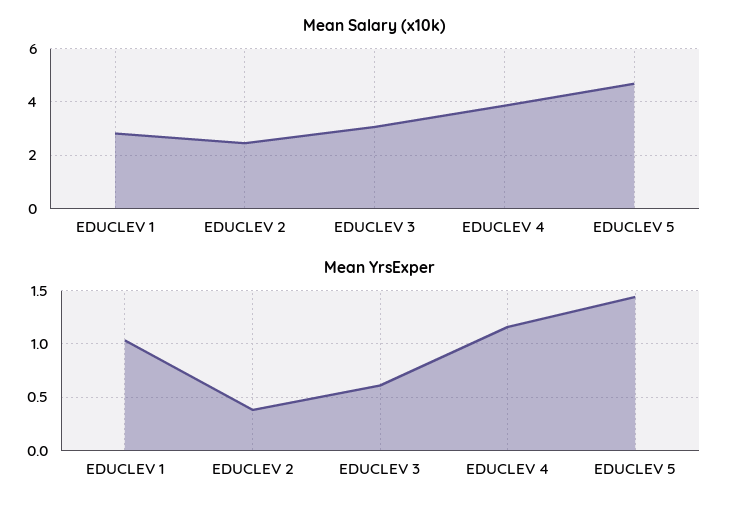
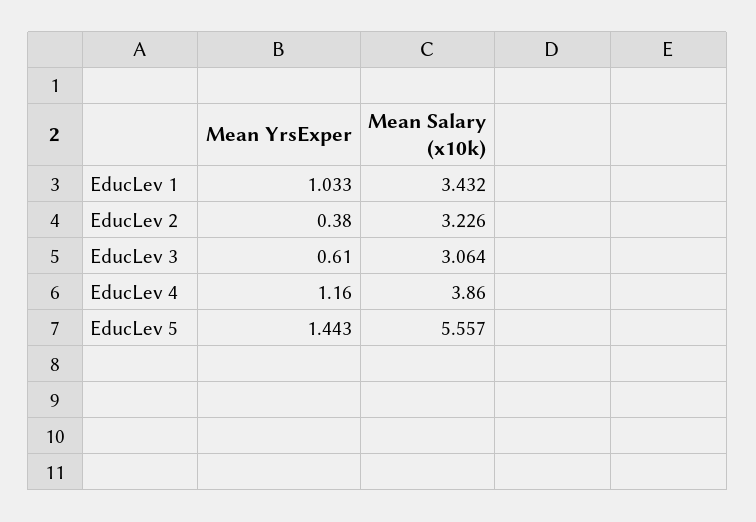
  {
    "Mean Salary (x10k)": {
-     "EDUCLEV 1": 2.75,
+     "EDUCLEV 1": 3.432,
-     "EDUCLEV 2": 2.5,
+     "EDUCLEV 2": 3.226,
      "EDUCLEV 3": 3.064,
      "EDUCLEV 4": 3.86,
-     "EDUCLEV 5": 4.75
+     "EDUCLEV 5": 5.557
    },
    "Mean YrsExper": {
      "EDUCLEV 1": 1.033,
      "EDUCLEV 2": 0.38,
      "EDUCLEV 3": 0.61,
      "EDUCLEV 4": 1.16,
      "EDUCLEV 5": 1.443
    }
  }

